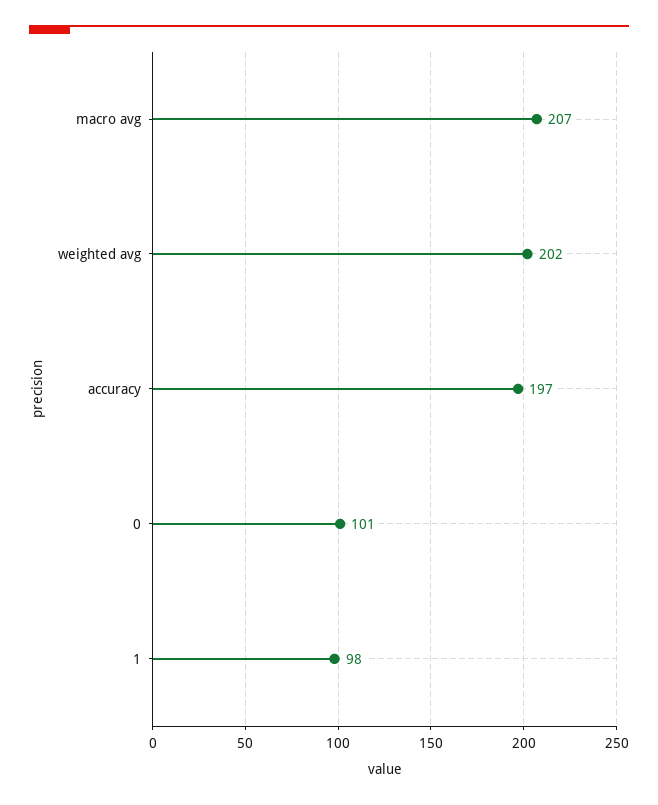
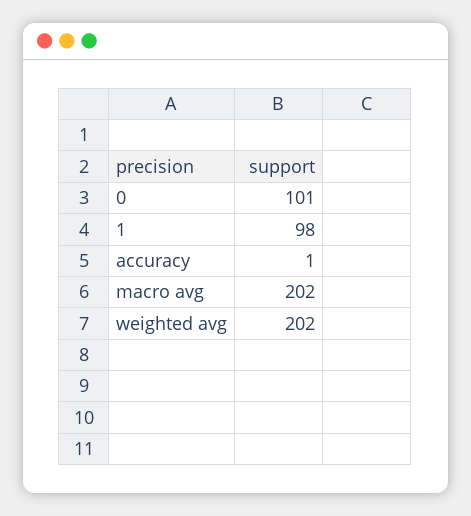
  {
-   "macro avg": 207,
+   "macro avg": 202,
    "weighted avg": 202,
-   "accuracy": 197,
+   "accuracy": 1,
    "0": 101,
    "1": 98
  }

